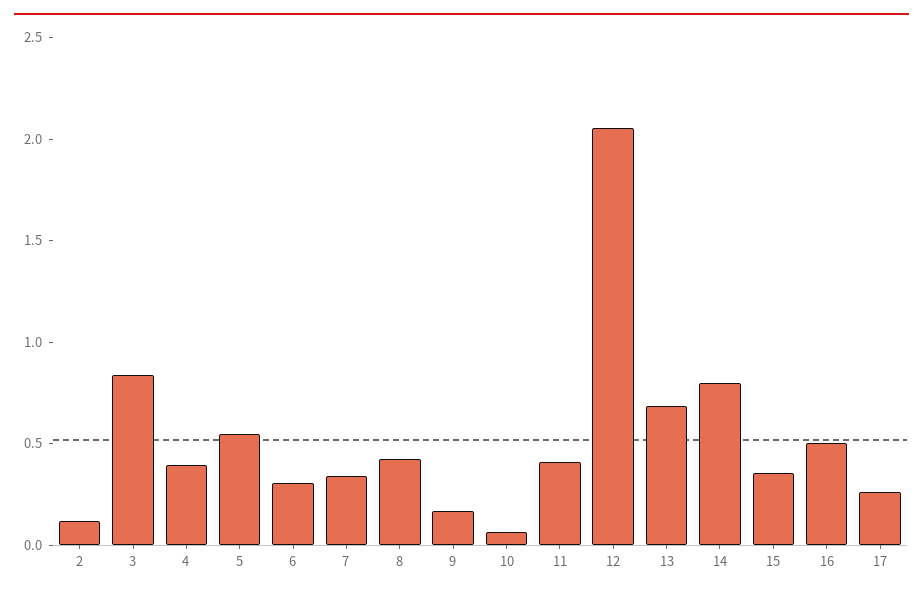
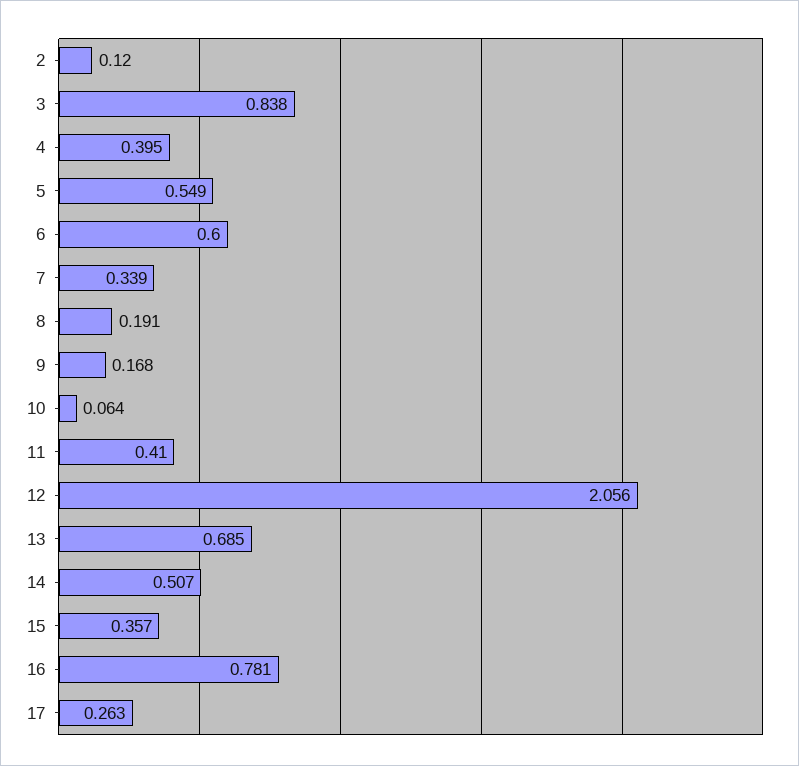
  {
    "2": 0.12,
    "3": 0.838,
    "4": 0.395,
    "5": 0.549,
-   "6": 0.3,
+   "6": 0.6,
    "7": 0.339,
-   "8": 0.4,
+   "8": 0.191,
    "9": 0.168,
    "10": 0.064,
    "11": 0.41,
    "12": 2.056,
    "13": 0.685,
-   "14": 0.8,
+   "14": 0.507,
    "15": 0.357,
-   "16": 0.5,
+   "16": 0.781,
    "17": 0.263
  }

